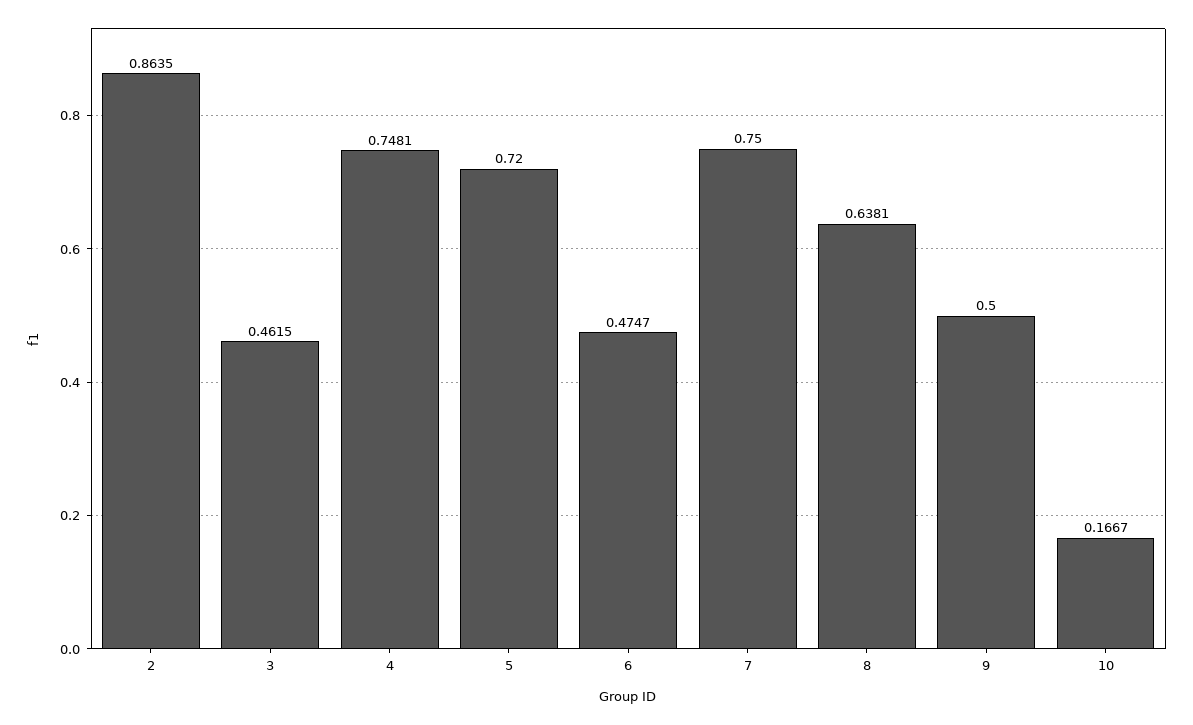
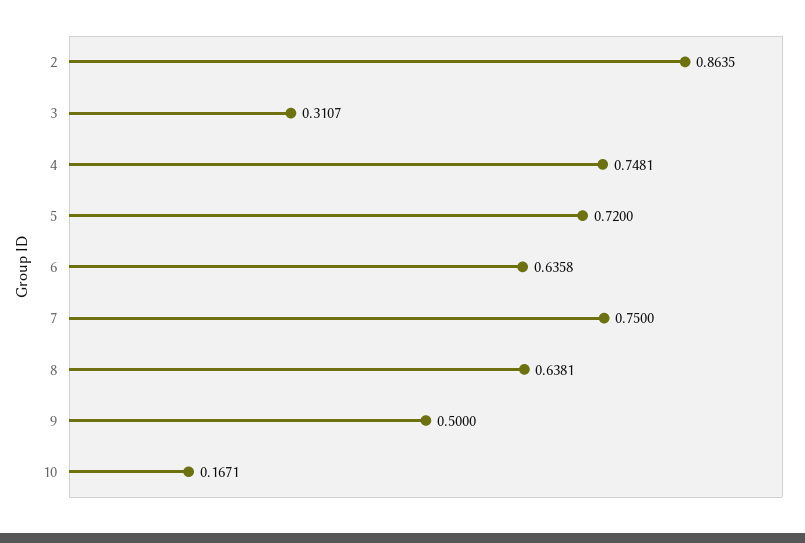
  {
    "2": 0.8635,
-   "3": 0.4615,
+   "3": 0.3107,
    "4": 0.7481,
    "5": 0.72,
-   "6": 0.4747,
+   "6": 0.6358,
    "7": 0.75,
    "8": 0.6381,
    "9": 0.5,
-   "10": 0.1667
+   "10": 0.1671
  }

